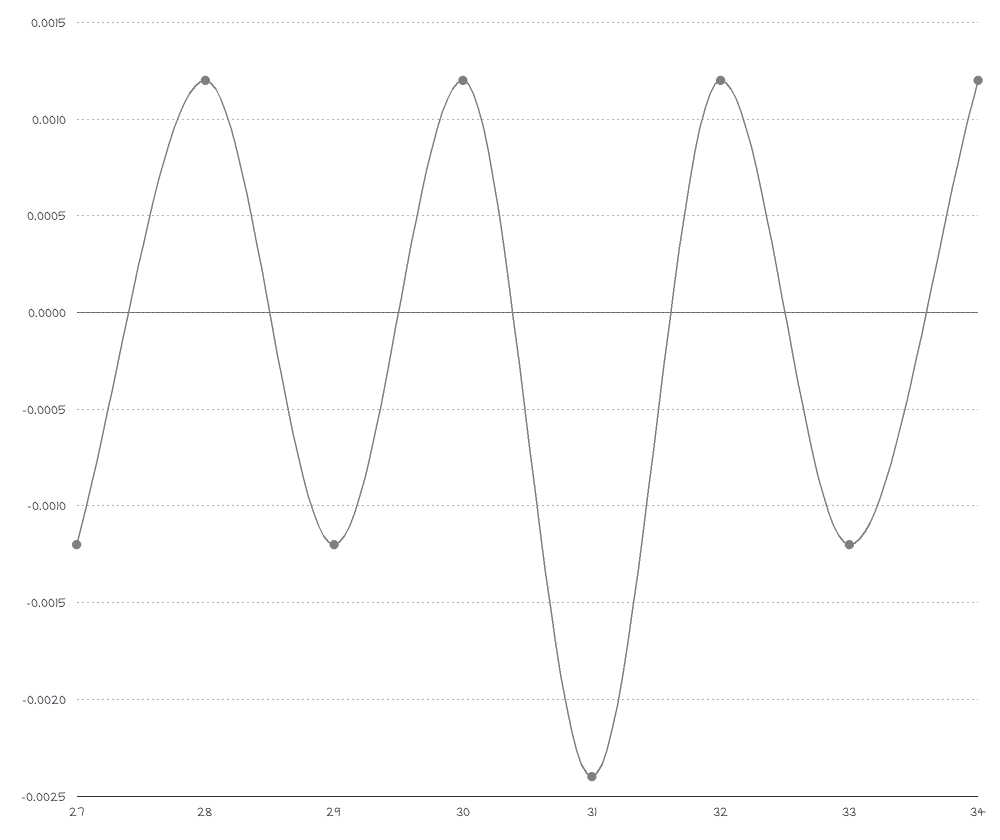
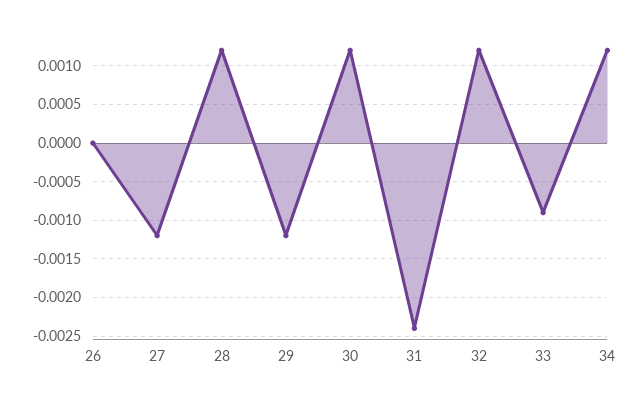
  {
    "27": -0.0012,
    "28": 0.0012,
    "29": -0.0012,
    "30": 0.0012,
    "31": -0.0024,
    "32": 0.0012,
-   "33": -0.0012,
+   "33": -0.0009,
-   "34": 0.0012
+   "34": 0.0012,
+   "26": 0
  }

